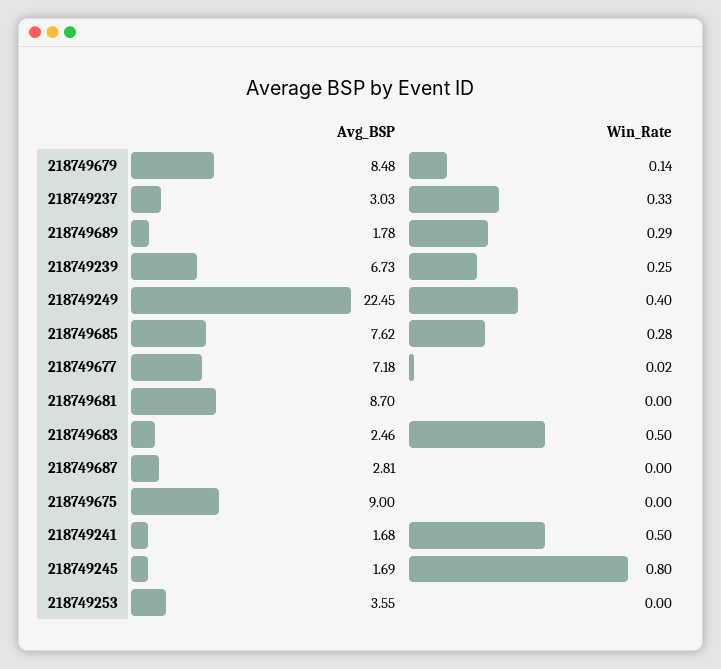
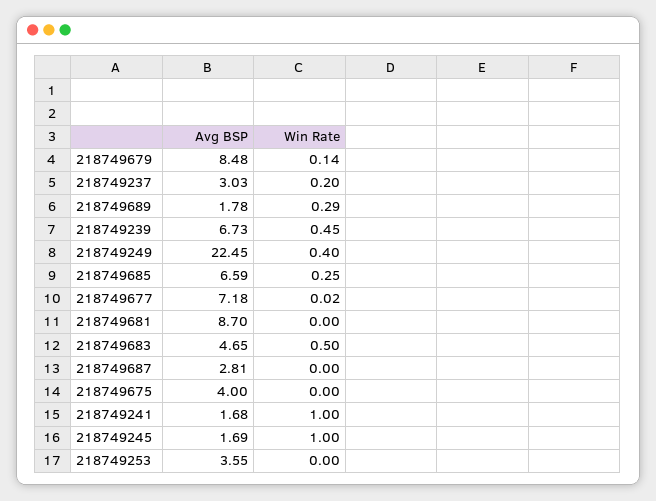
  {
    "Avg_BSP": {
      "218749679": 8.48,
      "218749237": 3.03,
      "218749689": 1.78,
      "218749239": 6.73,
      "218749249": 22.45,
-     "218749685": 7.62,
+     "218749685": 6.59,
      "218749677": 7.18,
      "218749681": 8.7,
-     "218749683": 2.46,
+     "218749683": 4.65,
      "218749687": 2.81,
-     "218749675": 9,
+     "218749675": 4,
      "218749241": 1.68,
      "218749245": 1.69,
      "218749253": 3.55
    },
    "Win_Rate": {
      "218749679": 0.14,
-     "218749237": 0.33,
+     "218749237": 0.2,
      "218749689": 0.29,
-     "218749239": 0.25,
+     "218749239": 0.45,
      "218749249": 0.4,
-     "218749685": 0.28,
+     "218749685": 0.25,
      "218749677": 0.02,
      "218749681": 0,
      "218749683": 0.5,
      "218749687": 0,
      "218749675": 0,
-     "218749241": 0.5,
+     "218749241": 1,
-     "218749245": 0.8,
+     "218749245": 1,
      "218749253": 0
    }
  }

